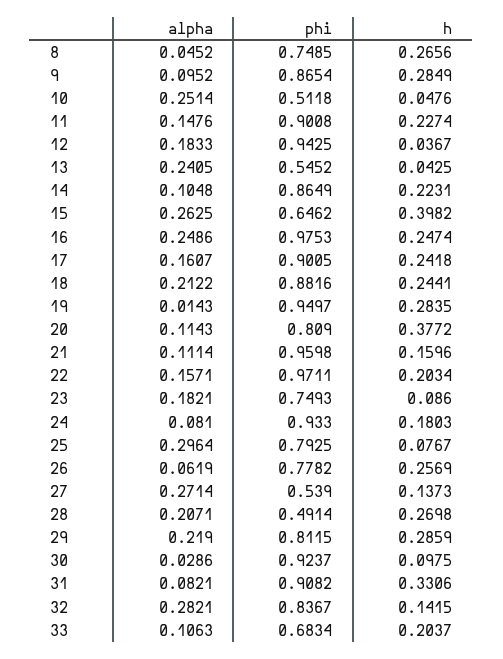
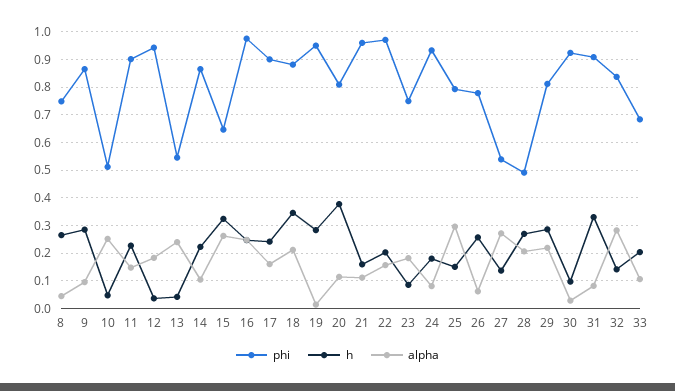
  {
    "alpha": {
      "8": 0.0452,
      "9": 0.0952,
      "10": 0.2514,
      "11": 0.1476,
      "12": 0.1833,
      "13": 0.2405,
      "14": 0.1048,
      "15": 0.2625,
      "16": 0.2486,
      "17": 0.1607,
      "18": 0.2122,
      "19": 0.0143,
      "20": 0.1143,
      "21": 0.1114,
      "22": 0.1571,
      "23": 0.1821,
      "24": 0.081,
      "25": 0.2964,
      "26": 0.0619,
      "27": 0.2714,
      "28": 0.2071,
      "29": 0.219,
      "30": 0.0286,
      "31": 0.0821,
      "32": 0.2821,
      "33": 0.1063
    },
    "phi": {
      "8": 0.7485,
      "9": 0.8654,
      "10": 0.5118,
      "11": 0.9008,
      "12": 0.9425,
      "13": 0.5452,
      "14": 0.8649,
      "15": 0.6462,
      "16": 0.9753,
      "17": 0.9005,
      "18": 0.8816,
      "19": 0.9497,
      "20": 0.809,
      "21": 0.9598,
      "22": 0.9711,
      "23": 0.7493,
      "24": 0.933,
      "25": 0.7925,
      "26": 0.7782,
      "27": 0.539,
      "28": 0.4914,
      "29": 0.8115,
      "30": 0.9237,
      "31": 0.9082,
      "32": 0.8367,
      "33": 0.6834
    },
    "h": {
      "8": 0.2656,
      "9": 0.2849,
      "10": 0.0476,
      "11": 0.2274,
      "12": 0.0367,
      "13": 0.0425,
      "14": 0.2231,
-     "15": 0.3982,
+     "15": 0.325,
      "16": 0.2474,
      "17": 0.2418,
-     "18": 0.2441,
+     "18": 0.35,
      "19": 0.2835,
      "20": 0.3772,
      "21": 0.1596,
      "22": 0.2034,
      "23": 0.086,
      "24": 0.1803,
-     "25": 0.0767,
+     "25": 0.15,
      "26": 0.2569,
      "27": 0.1373,
      "28": 0.2698,
      "29": 0.2859,
      "30": 0.0975,
      "31": 0.3306,
      "32": 0.1415,
      "33": 0.2037
    }
  }

